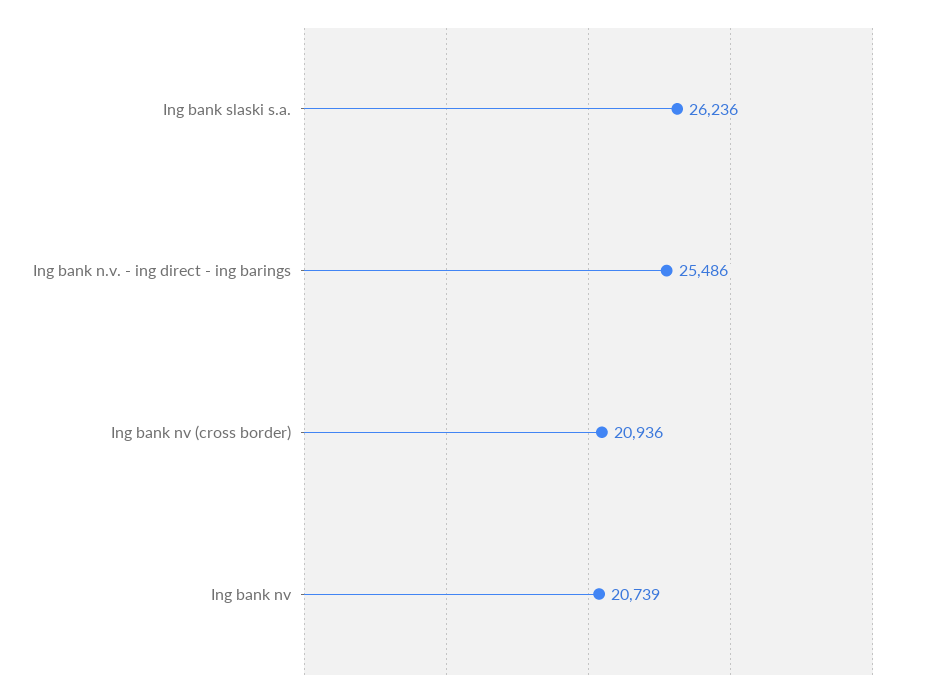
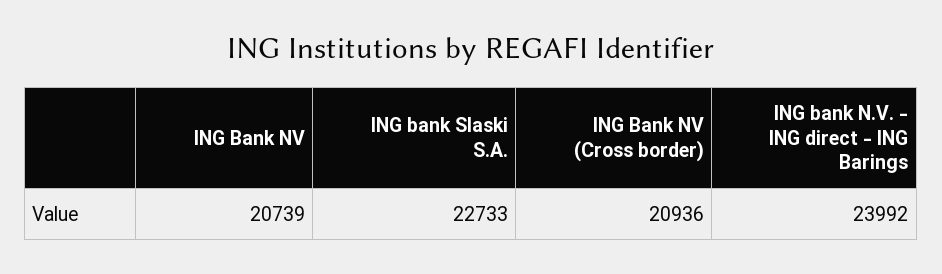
  {
-   "Ing bank slaski s.a.": 26236,
+   "Ing bank slaski s.a.": 22733,
-   "Ing bank n.v. - ing direct - ing barings": 25486,
+   "Ing bank n.v. - ing direct - ing barings": 23992,
    "Ing bank nv (cross border)": 20936,
    "Ing bank nv": 20739
  }

